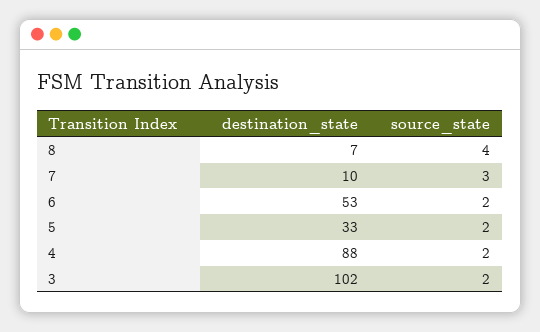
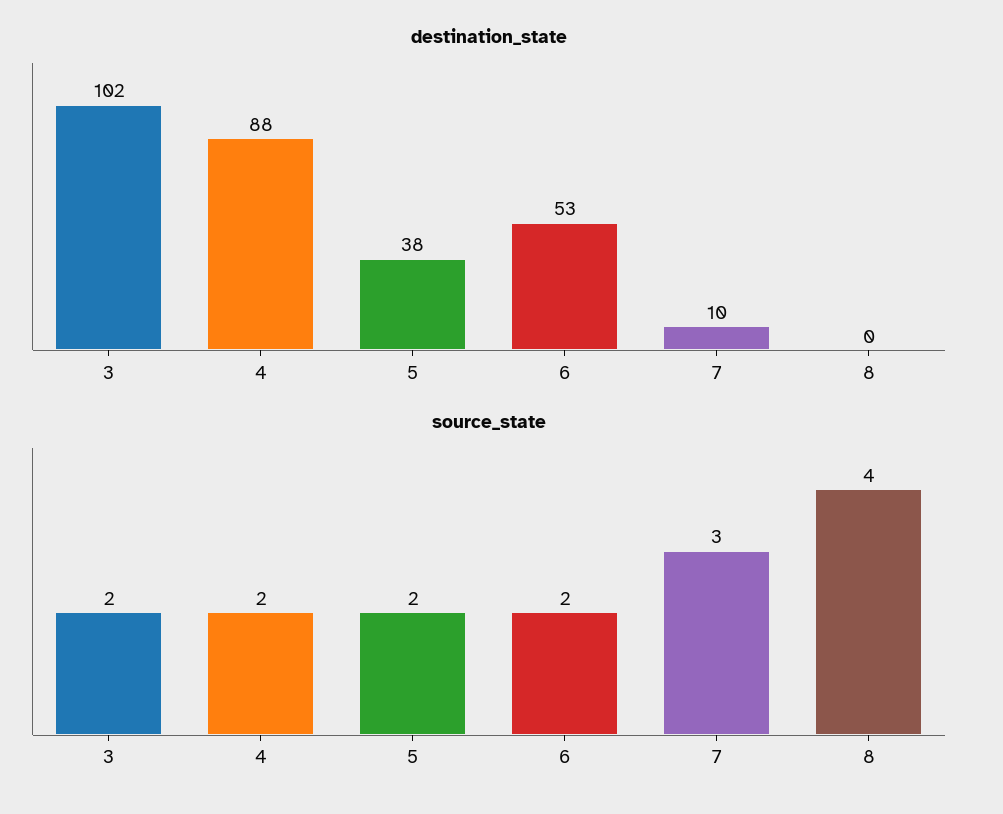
  {
    "destination_state": {
-     "8": 7,
+     "8": 0,
      "7": 10,
      "6": 53,
-     "5": 33,
+     "5": 38,
      "4": 88,
      "3": 102
    },
    "source_state": {
      "8": 4,
      "7": 3,
      "6": 2,
      "5": 2,
      "4": 2,
      "3": 2
    }
  }

